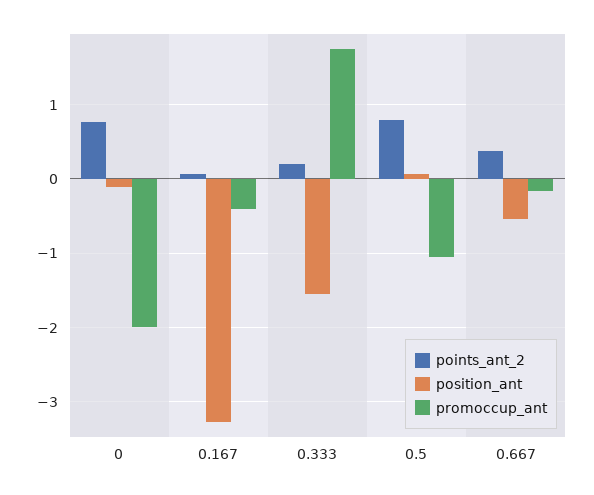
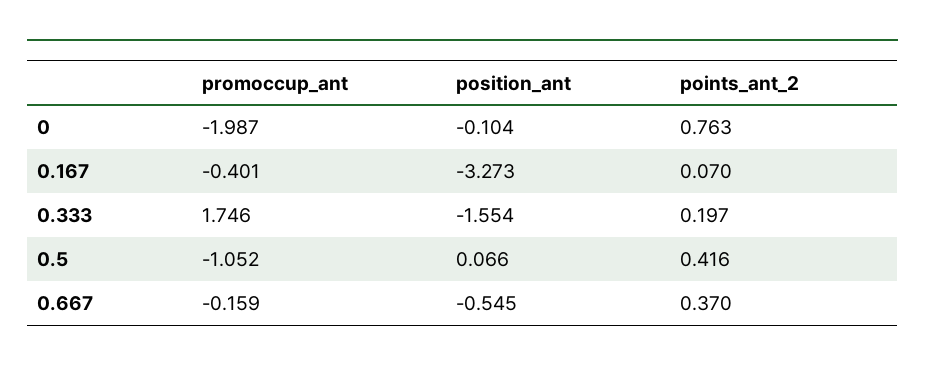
  {
    "points_ant_2": {
      "0": 0.763,
      "0.167": 0.07,
      "0.333": 0.197,
-     "0.5": 0.8,
+     "0.5": 0.416,
      "0.667": 0.37
    },
    "position_ant": {
      "0": -0.104,
      "0.167": -3.273,
      "0.333": -1.554,
      "0.5": 0.066,
      "0.667": -0.545
    },
    "promoccup_ant": {
      "0": -1.987,
      "0.167": -0.401,
      "0.333": 1.746,
      "0.5": -1.052,
      "0.667": -0.159
    }
  }

